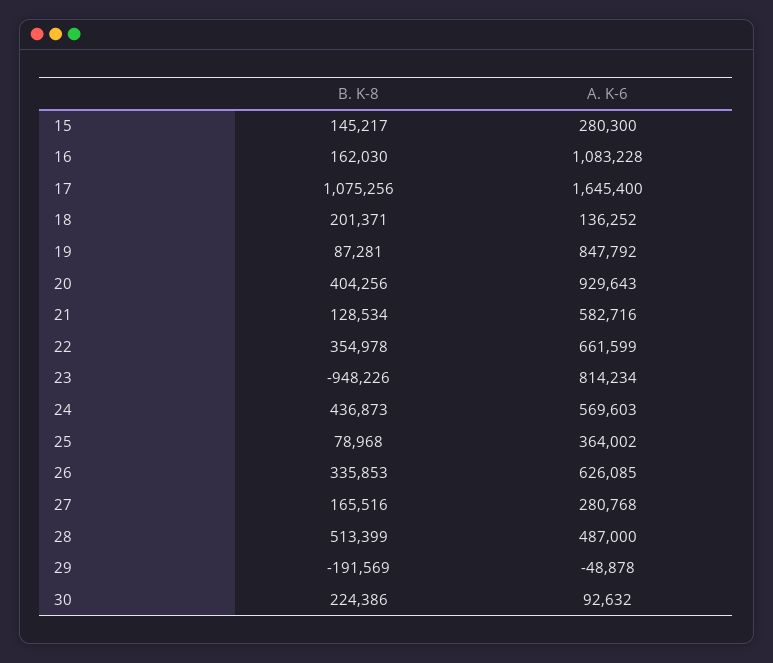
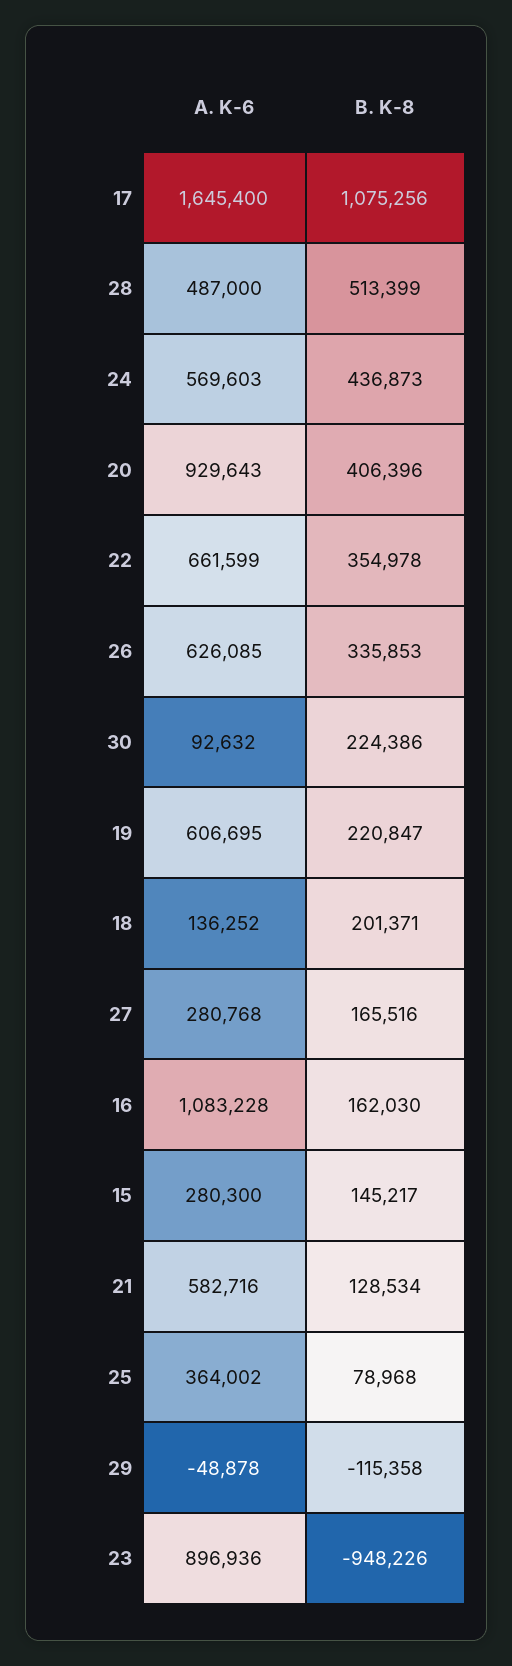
  {
    "B. K-8": {
      "15": 145217,
      "16": 162030,
      "17": 1075256,
      "18": 201371,
-     "19": 87281,
+     "19": 220847,
-     "20": 404256,
+     "20": 406396,
      "21": 128534,
      "22": 354978,
      "23": -948226,
      "24": 436873,
      "25": 78968,
      "26": 335853,
      "27": 165516,
      "28": 513399,
-     "29": -191569,
+     "29": -115358,
      "30": 224386
    },
    "A. K-6": {
      "15": 280300,
      "16": 1083228,
      "17": 1645400,
      "18": 136252,
-     "19": 847792,
+     "19": 606695,
      "20": 929643,
      "21": 582716,
      "22": 661599,
-     "23": 814234,
+     "23": 896936,
      "24": 569603,
      "25": 364002,
      "26": 626085,
      "27": 280768,
      "28": 487000,
      "29": -48878,
      "30": 92632
    }
  }

